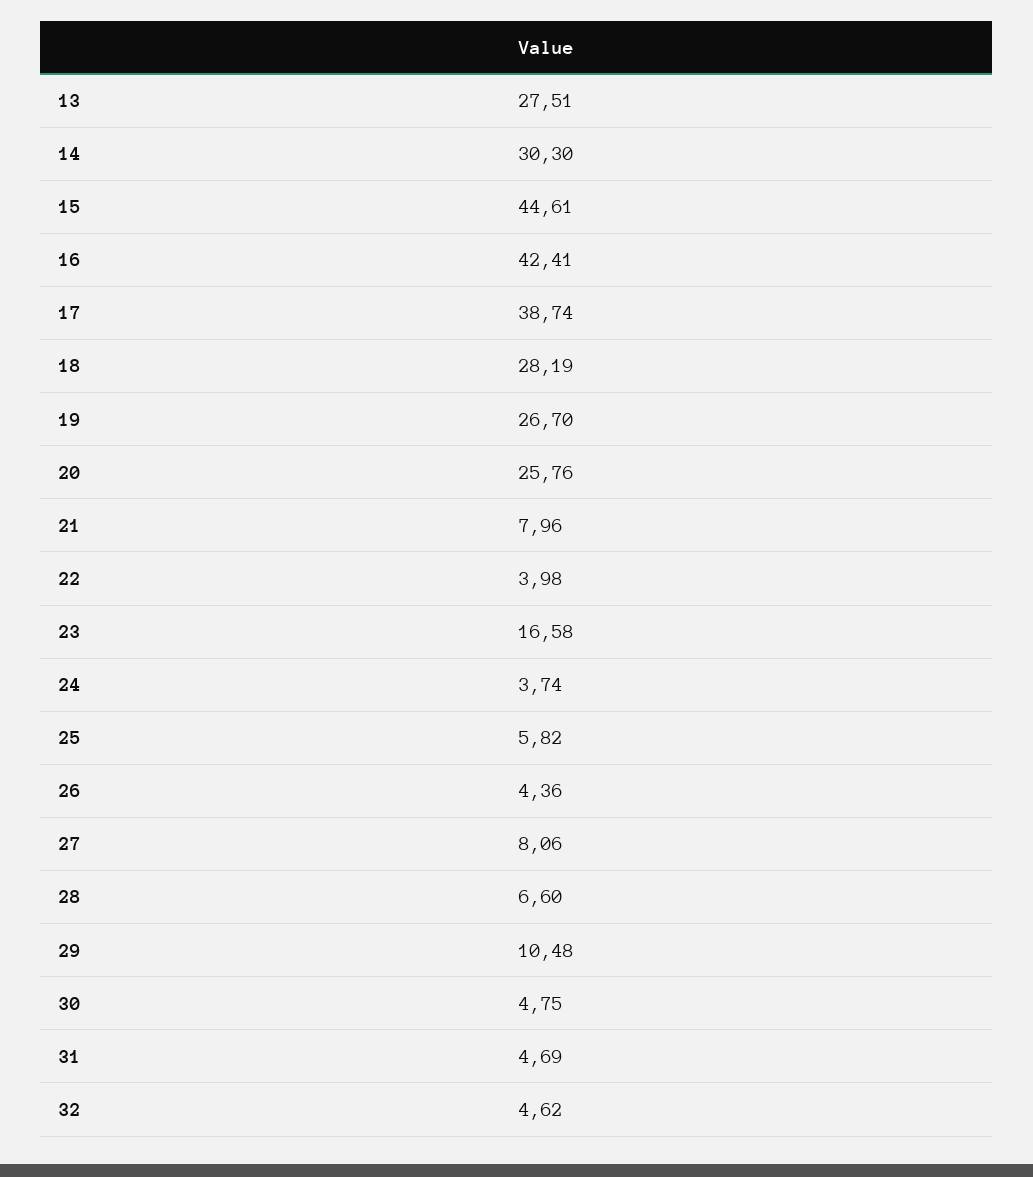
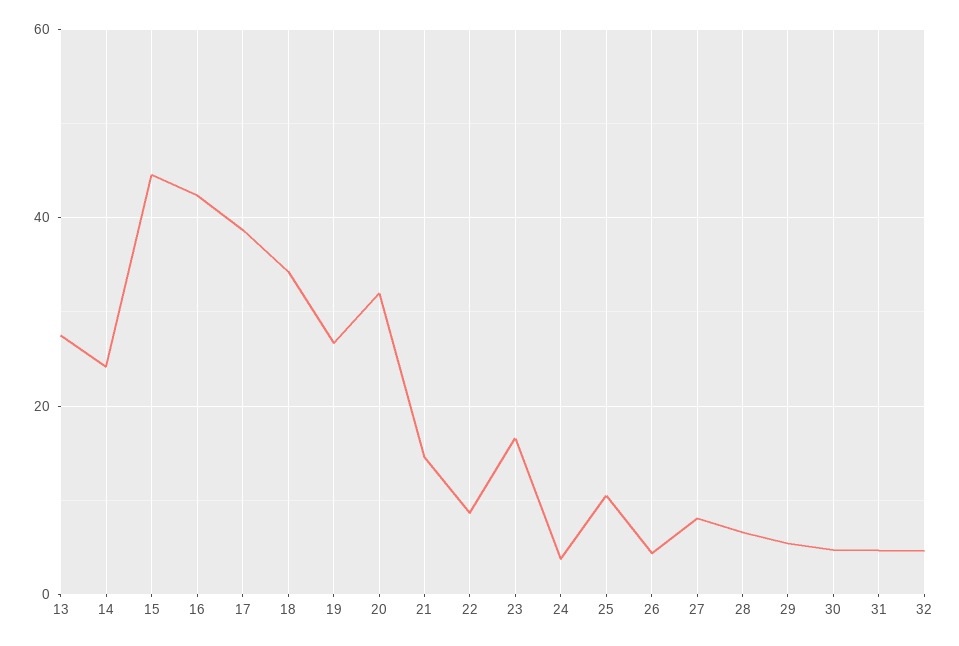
  {
    "13": 27.51,
-   "14": 30.3,
+   "14": 24,
    "15": 44.61,
    "16": 42.41,
    "17": 38.74,
-   "18": 28.19,
+   "18": 34,
    "19": 26.7,
-   "20": 25.76,
+   "20": 32,
-   "21": 7.96,
+   "21": 14,
-   "22": 3.98,
+   "22": 8,
    "23": 16.58,
    "24": 3.74,
-   "25": 5.82,
+   "25": 10,
    "26": 4.36,
    "27": 8.06,
    "28": 6.6,
-   "29": 10.48,
+   "29": 6,
    "30": 4.75,
    "31": 4.69,
    "32": 4.62
  }

